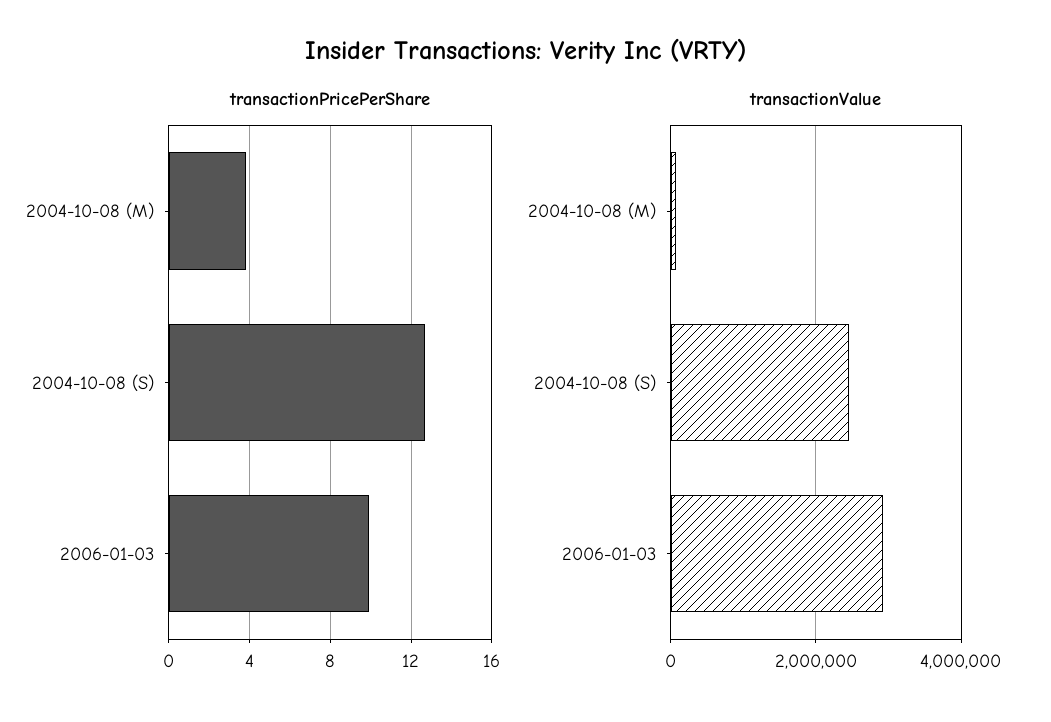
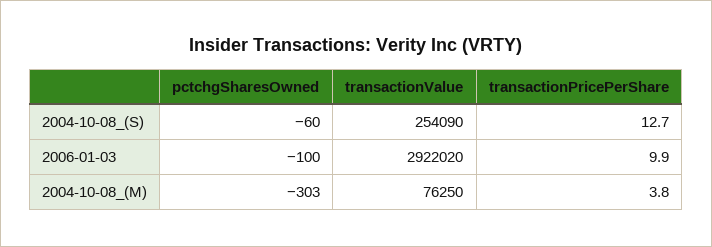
  {
    "transactionPricePerShare": {
      "2004-10-08 (M)": 3.8,
      "2004-10-08 (S)": 12.7,
      "2006-01-03": 9.9
    },
    "transactionValue": {
      "2004-10-08 (M)": 76250,
-     "2004-10-08 (S)": 2400000,
+     "2004-10-08 (S)": 254090,
      "2006-01-03": 2922020
-   }
+   },
+   "pctchgSharesOwned": {
+     "2004-10-08 (S)": -60,
+     "2006-01-03": -100,
+     "2004-10-08 (M)": -303
+   }
  }

